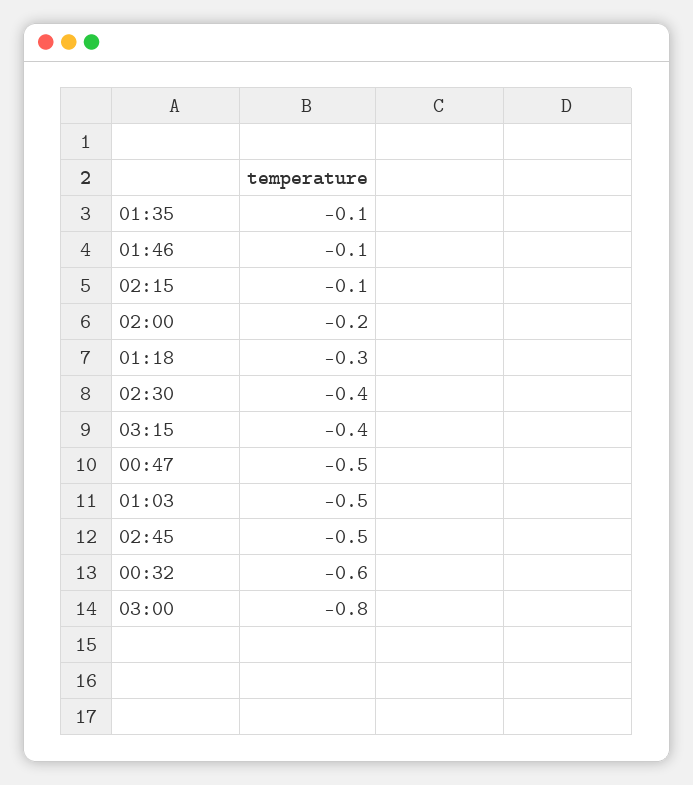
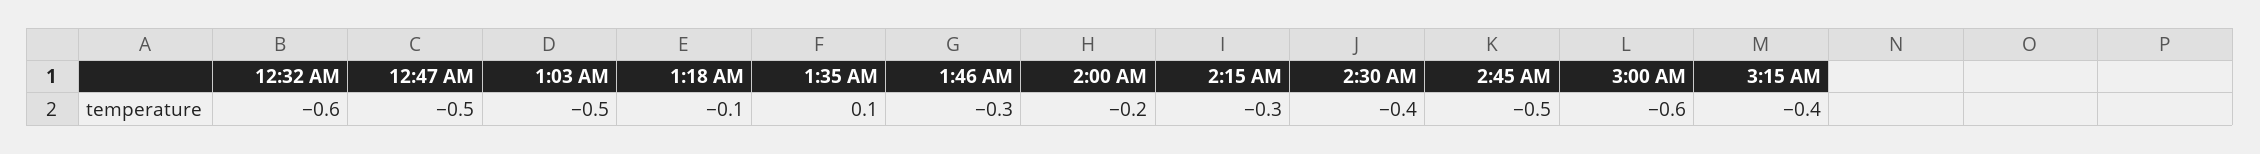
  {
-   "01:35": -0.1,
+   "01:35": 0.1,
-   "01:46": -0.1,
+   "01:46": -0.3,
-   "02:15": -0.1,
+   "02:15": -0.3,
    "02:00": -0.2,
-   "01:18": -0.3,
+   "01:18": -0.1,
    "02:30": -0.4,
    "03:15": -0.4,
    "00:47": -0.5,
    "01:03": -0.5,
    "02:45": -0.5,
    "00:32": -0.6,
-   "03:00": -0.8
+   "03:00": -0.6
  }

